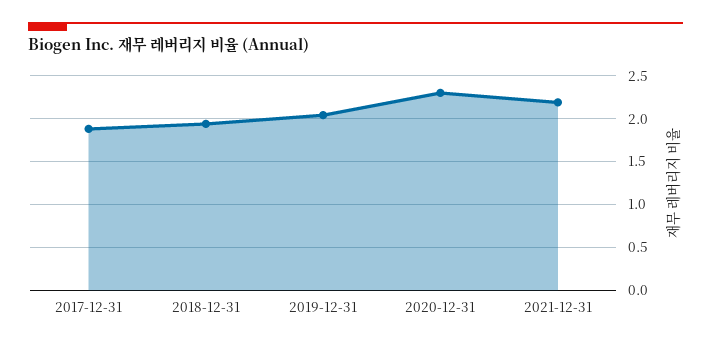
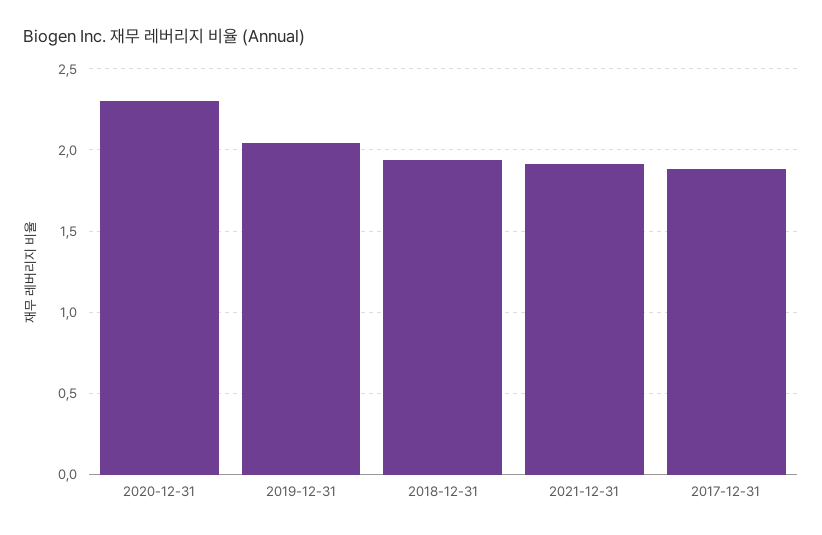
  {
    "2017-12-31": 1.9,
    "2018-12-31": 1.95,
    "2019-12-31": 2.05,
    "2020-12-31": 2.3,
-   "2021-12-31": 2.2
+   "2021-12-31": 1.9
  }

